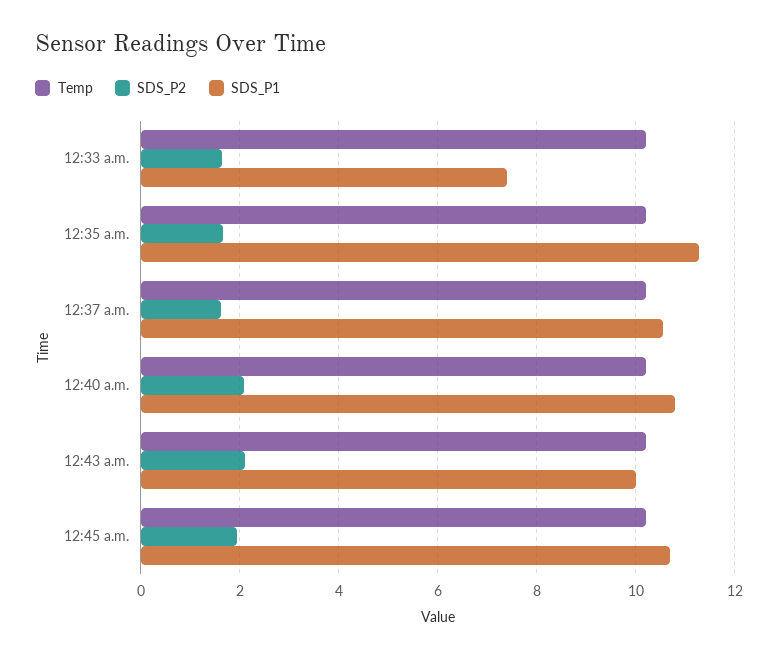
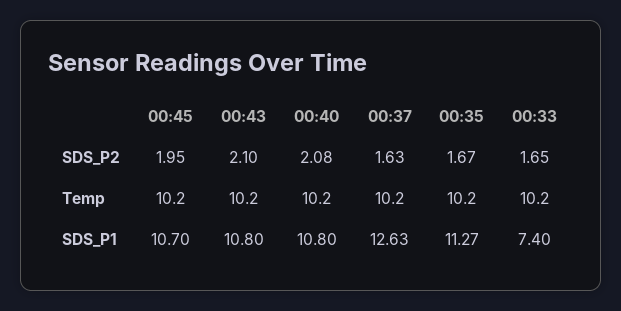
  {
    "Temp": {
      "12:33 a.m.": 10.2,
      "12:35 a.m.": 10.2,
      "12:37 a.m.": 10.2,
      "12:40 a.m.": 10.2,
      "12:43 a.m.": 10.2,
      "12:45 a.m.": 10.2
    },
    "SDS_P2": {
      "12:33 a.m.": 1.65,
      "12:35 a.m.": 1.67,
      "12:37 a.m.": 1.63,
      "12:40 a.m.": 2.08,
      "12:43 a.m.": 2.1,
      "12:45 a.m.": 1.95
    },
    "SDS_P1": {
      "12:33 a.m.": 7.4,
      "12:35 a.m.": 11.27,
-     "12:37 a.m.": 10.6,
+     "12:37 a.m.": 12.63,
      "12:40 a.m.": 10.8,
-     "12:43 a.m.": 10,
+     "12:43 a.m.": 10.8,
      "12:45 a.m.": 10.7
    }
  }

